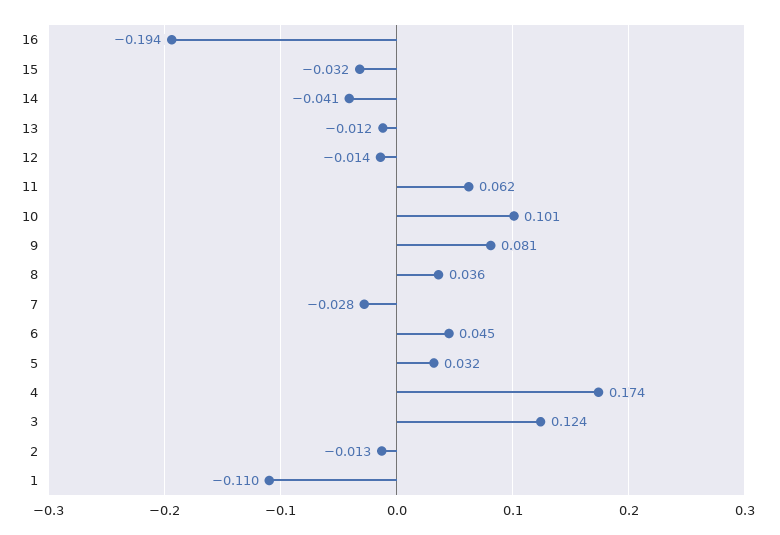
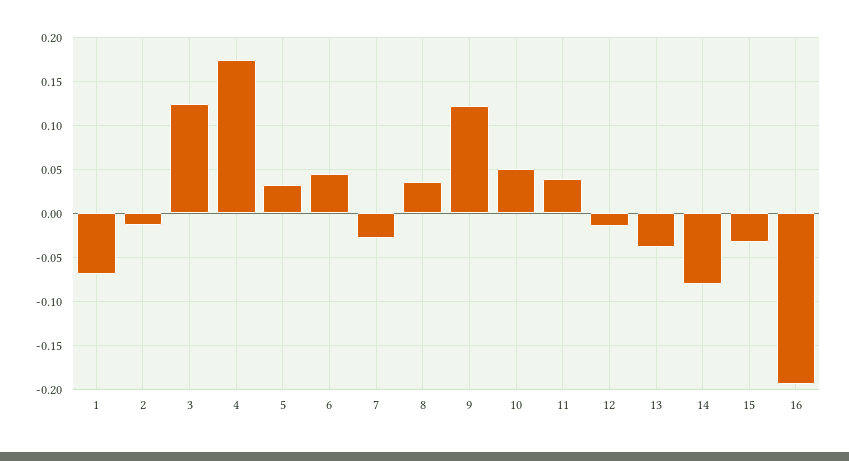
  {
    "16": -0.194,
    "15": -0.032,
-   "14": -0.041,
+   "14": -0.08,
-   "13": -0.012,
+   "13": -0.04,
    "12": -0.014,
-   "11": 0.062,
+   "11": 0.04,
-   "10": 0.101,
+   "10": 0.05,
-   "9": 0.081,
+   "9": 0.12,
    "8": 0.036,
    "7": -0.028,
    "6": 0.045,
    "5": 0.032,
    "4": 0.174,
    "3": 0.124,
    "2": -0.013,
-   "1": -0.11
+   "1": -0.07
  }

